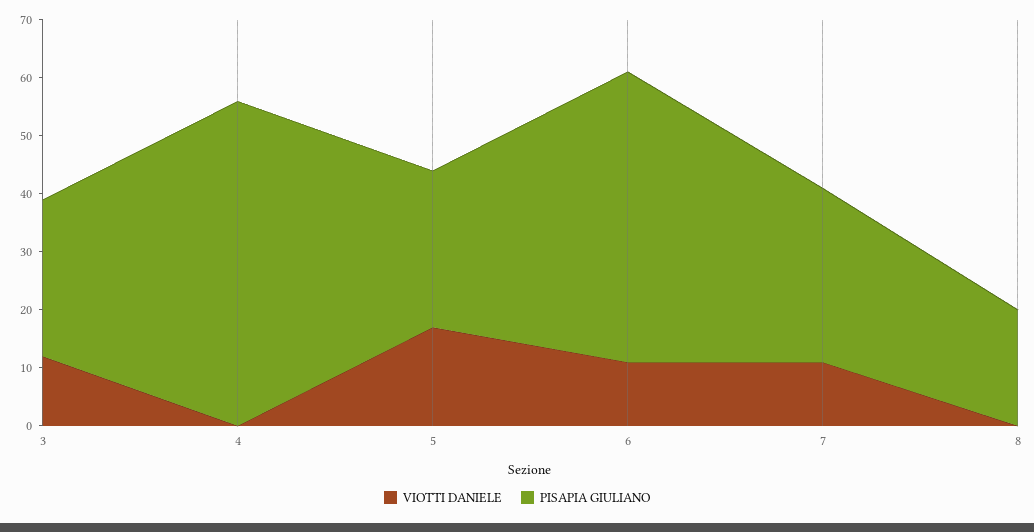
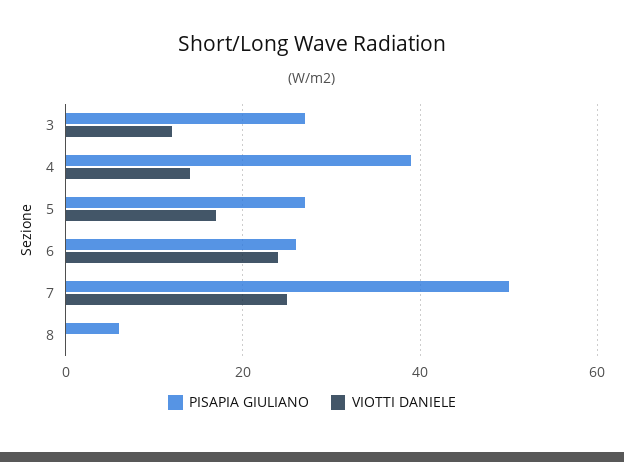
  {
    "VIOTTI DANIELE": {
      "3": 10,
-     "4": 0,
+     "4": 15,
      "5": 15,
-     "6": 10,
+     "6": 25,
-     "7": 10,
+     "7": 25,
      "8": 0
    },
    "PISAPIA GIULIANO": {
      "3": 25,
-     "4": 55,
+     "4": 40,
      "5": 25,
-     "6": 50,
+     "6": 25,
-     "7": 30,
+     "7": 50,
-     "8": 20
+     "8": 5
    }
  }

